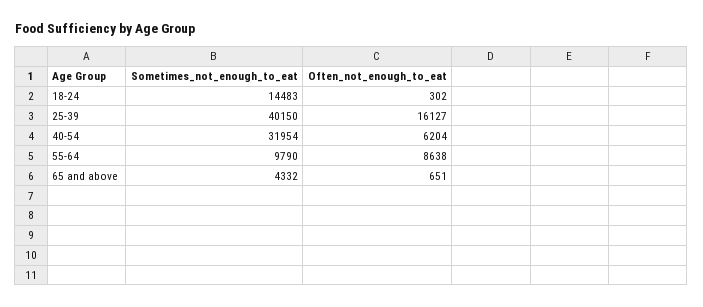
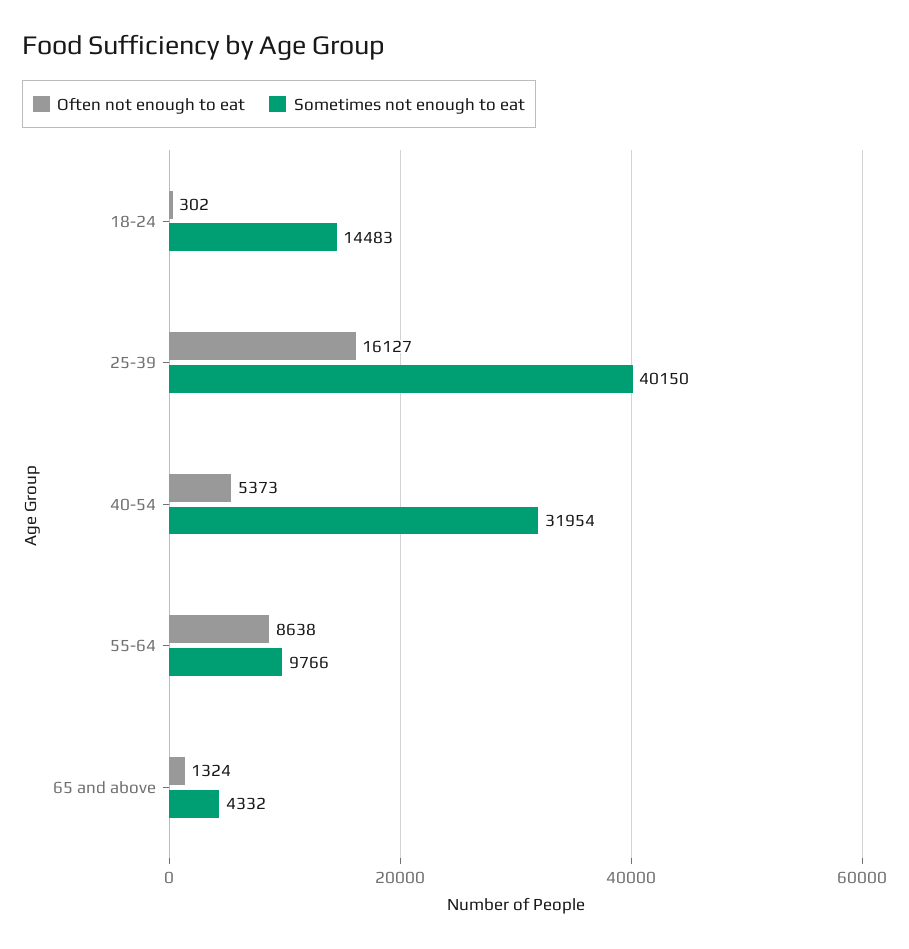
  {
    "Sometimes_not_enough_to_eat": {
      "18-24": 14483,
      "25-39": 40150,
      "40-54": 31954,
-     "55-64": 9790,
+     "55-64": 9766,
      "65 and above": 4332
    },
    "Often_not_enough_to_eat": {
      "18-24": 302,
      "25-39": 16127,
-     "40-54": 6204,
+     "40-54": 5373,
      "55-64": 8638,
-     "65 and above": 651
+     "65 and above": 1324
    }
  }

